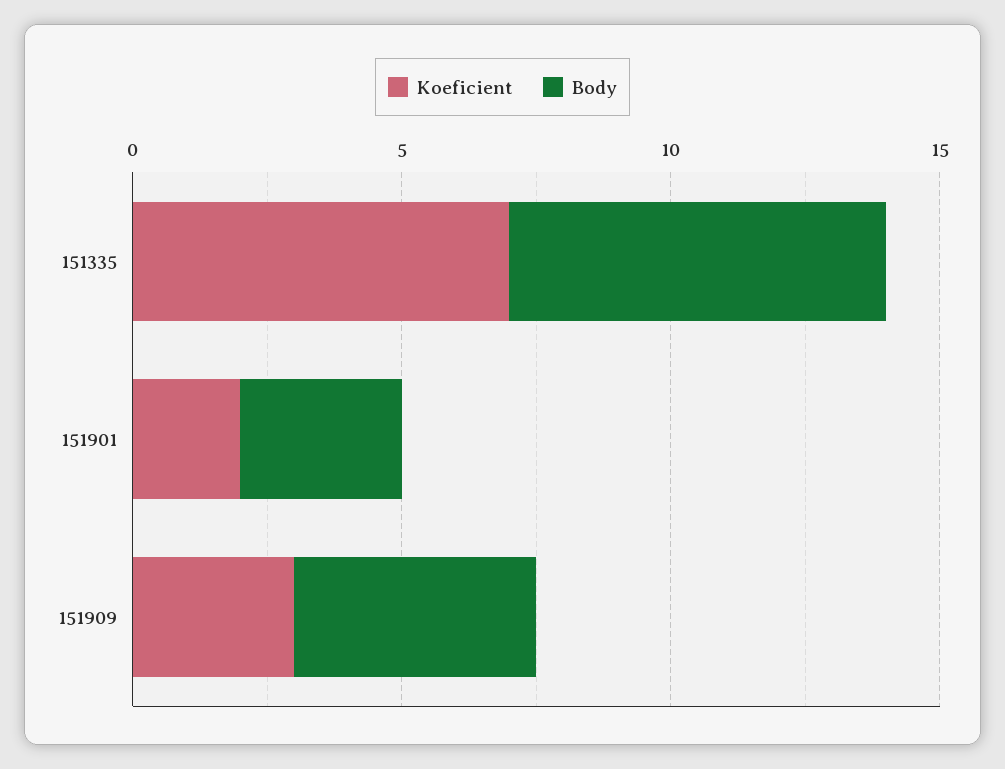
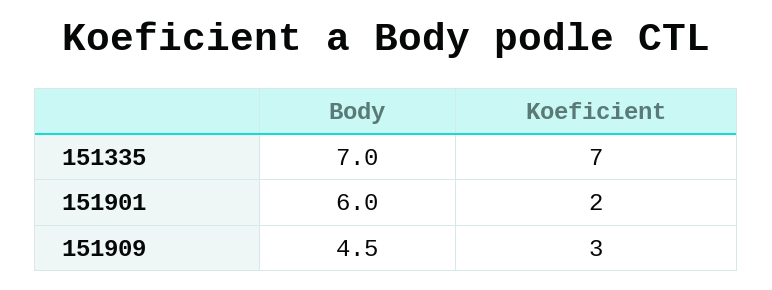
  {
    "Koeficient": {
      "151335": 7,
      "151901": 2,
      "151909": 3
    },
    "Body": {
      "151335": 7,
-     "151901": 3,
+     "151901": 6,
      "151909": 4.5
    }
  }

